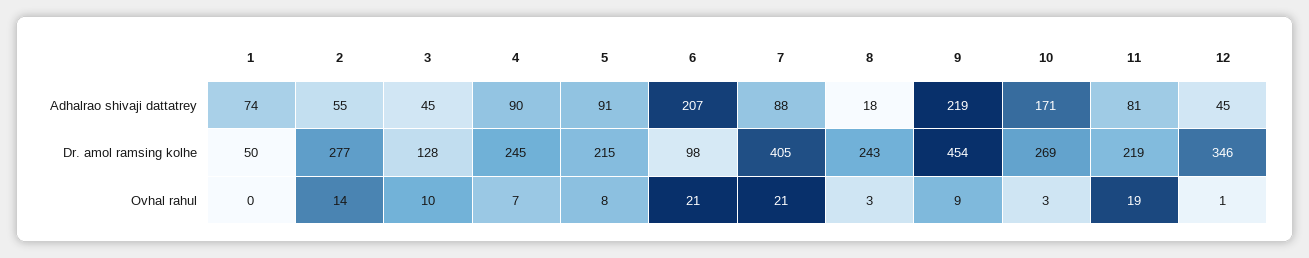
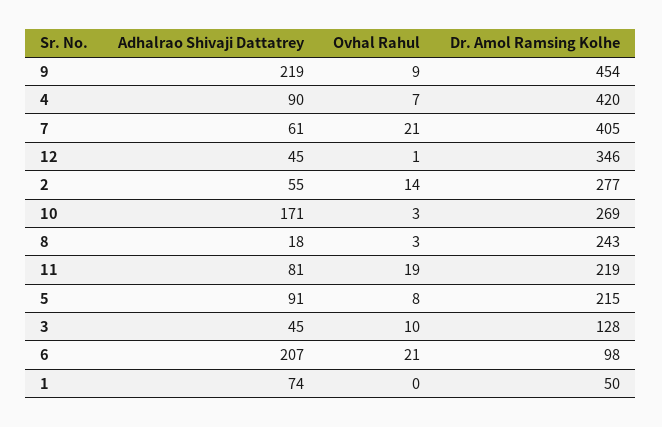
  {
    "1": {
      "Adhalrao shivaji dattatrey": 74,
      "Dr. amol ramsing kolhe": 50,
      "Ovhal rahul": 0
    },
    "2": {
      "Adhalrao shivaji dattatrey": 55,
      "Dr. amol ramsing kolhe": 277,
      "Ovhal rahul": 14
    },
    "3": {
      "Adhalrao shivaji dattatrey": 45,
      "Dr. amol ramsing kolhe": 128,
      "Ovhal rahul": 10
    },
    "4": {
      "Adhalrao shivaji dattatrey": 90,
-     "Dr. amol ramsing kolhe": 245,
+     "Dr. amol ramsing kolhe": 420,
      "Ovhal rahul": 7
    },
    "5": {
      "Adhalrao shivaji dattatrey": 91,
      "Dr. amol ramsing kolhe": 215,
      "Ovhal rahul": 8
    },
    "6": {
      "Adhalrao shivaji dattatrey": 207,
      "Dr. amol ramsing kolhe": 98,
      "Ovhal rahul": 21
    },
    "7": {
-     "Adhalrao shivaji dattatrey": 88,
+     "Adhalrao shivaji dattatrey": 61,
      "Dr. amol ramsing kolhe": 405,
      "Ovhal rahul": 21
    },
    "8": {
      "Adhalrao shivaji dattatrey": 18,
      "Dr. amol ramsing kolhe": 243,
      "Ovhal rahul": 3
    },
    "9": {
      "Adhalrao shivaji dattatrey": 219,
      "Dr. amol ramsing kolhe": 454,
      "Ovhal rahul": 9
    },
    "10": {
      "Adhalrao shivaji dattatrey": 171,
      "Dr. amol ramsing kolhe": 269,
      "Ovhal rahul": 3
    },
    "11": {
      "Adhalrao shivaji dattatrey": 81,
      "Dr. amol ramsing kolhe": 219,
      "Ovhal rahul": 19
    },
    "12": {
      "Adhalrao shivaji dattatrey": 45,
      "Dr. amol ramsing kolhe": 346,
      "Ovhal rahul": 1
    }
  }

